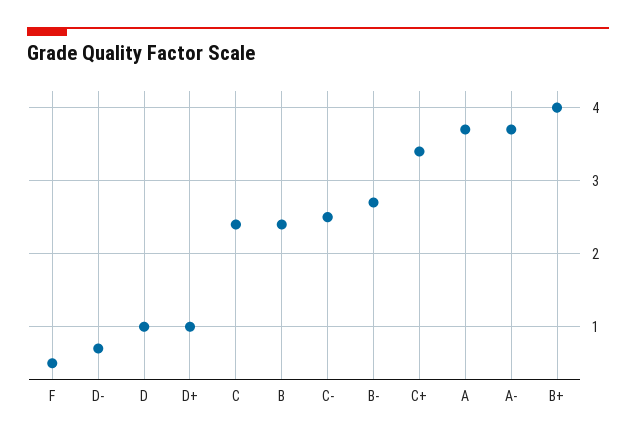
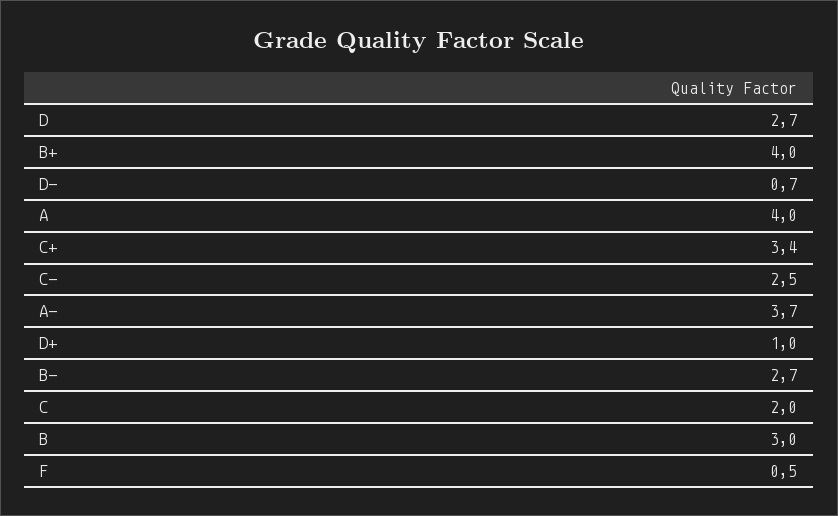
  {
    "F": 0.5,
    "D-": 0.7,
-   "D": 1,
+   "D": 2.7,
    "D+": 1,
-   "C": 2.4,
+   "C": 2,
-   "B": 2.4,
+   "B": 3,
    "C-": 2.5,
    "B-": 2.7,
    "C+": 3.4,
-   "A": 3.7,
+   "A": 4,
    "A-": 3.7,
    "B+": 4
  }

